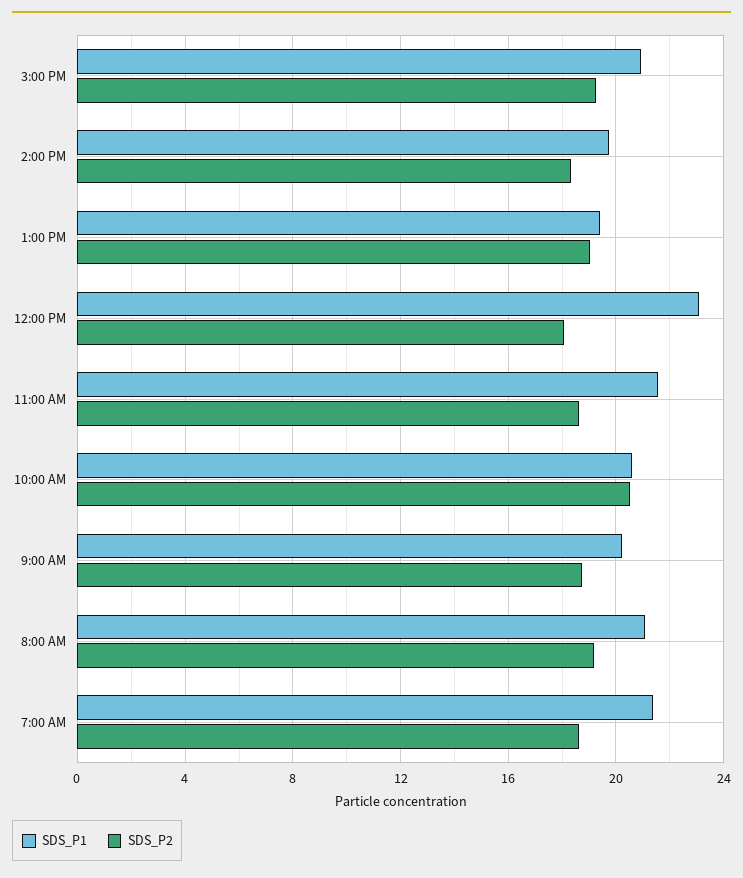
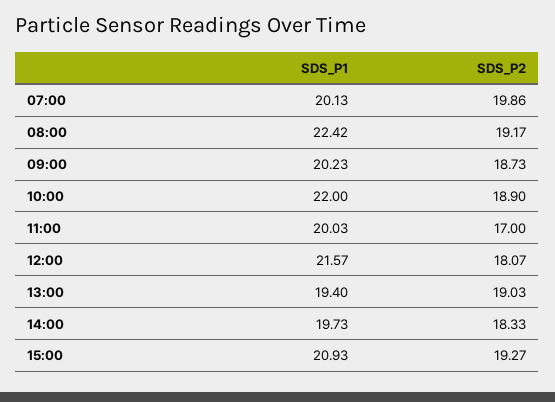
  {
    "SDS_P1": {
      "3:00 PM": 20.93,
      "2:00 PM": 19.73,
      "1:00 PM": 19.4,
-     "12:00 PM": 23,
+     "12:00 PM": 21.57,
-     "11:00 AM": 21.5,
+     "11:00 AM": 20.03,
-     "10:00 AM": 20.5,
+     "10:00 AM": 22,
      "9:00 AM": 20.23,
-     "8:00 AM": 21,
+     "8:00 AM": 22.42,
-     "7:00 AM": 21.5
+     "7:00 AM": 20.13
    },
    "SDS_P2": {
      "3:00 PM": 19.27,
      "2:00 PM": 18.33,
      "1:00 PM": 19.03,
      "12:00 PM": 18.07,
-     "11:00 AM": 18.5,
+     "11:00 AM": 17,
-     "10:00 AM": 20.5,
+     "10:00 AM": 18.9,
      "9:00 AM": 18.73,
      "8:00 AM": 19.17,
-     "7:00 AM": 18.5
+     "7:00 AM": 19.86
    }
  }

